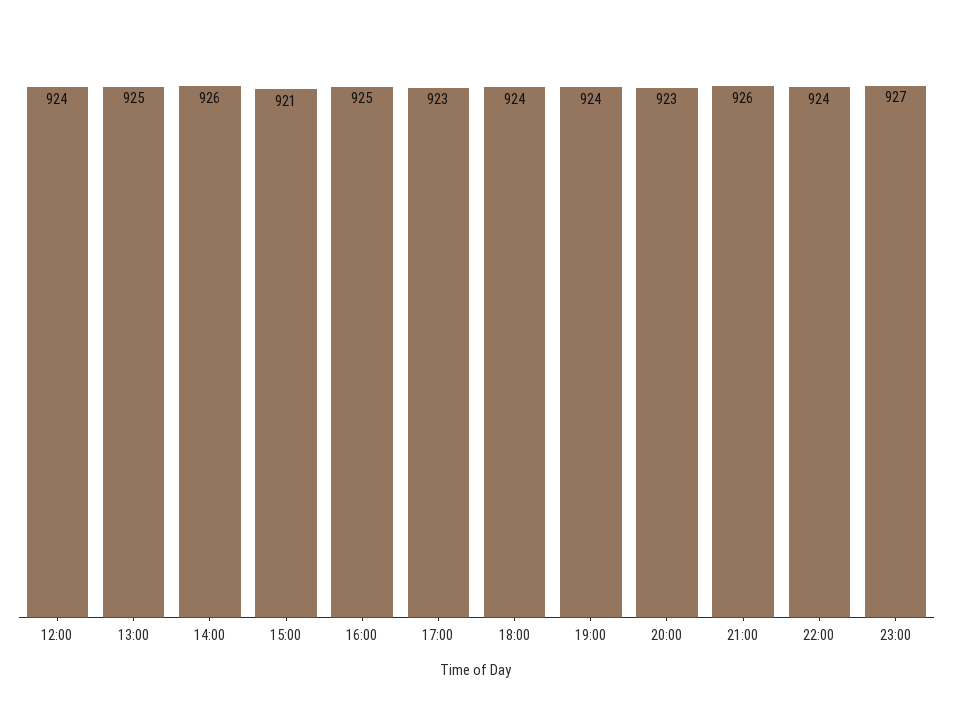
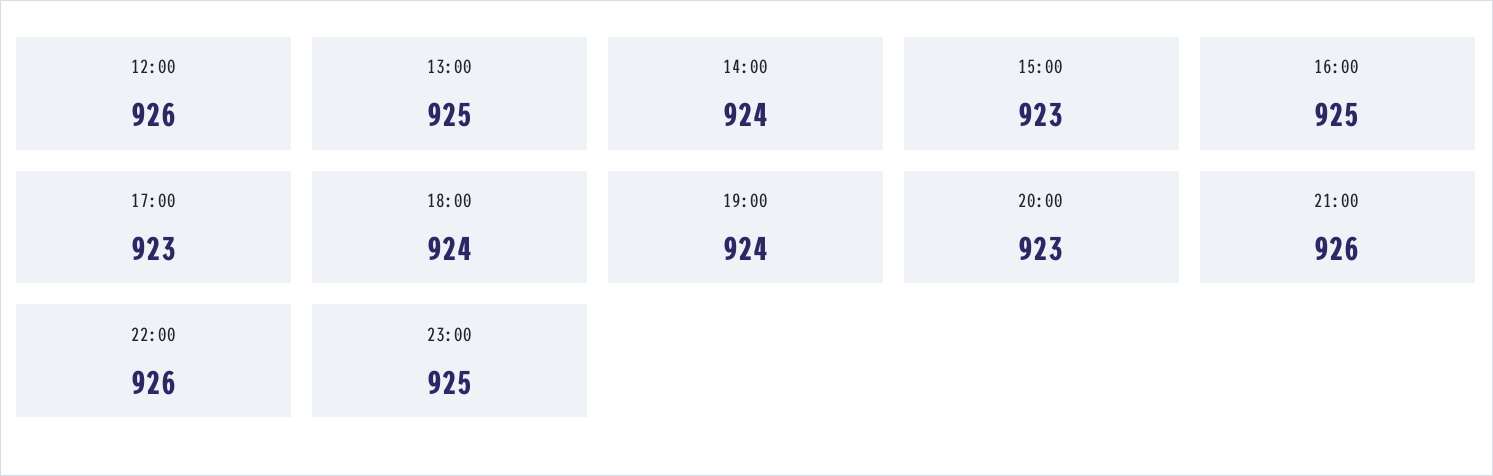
  {
-   "12:00": 924,
+   "12:00": 926,
    "13:00": 925,
-   "14:00": 926,
+   "14:00": 924,
-   "15:00": 921,
+   "15:00": 923,
    "16:00": 925,
    "17:00": 923,
    "18:00": 924,
    "19:00": 924,
    "20:00": 923,
    "21:00": 926,
-   "22:00": 924,
+   "22:00": 926,
-   "23:00": 927
+   "23:00": 925
  }

